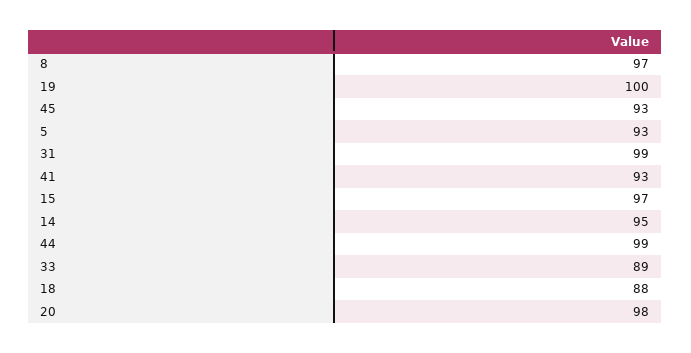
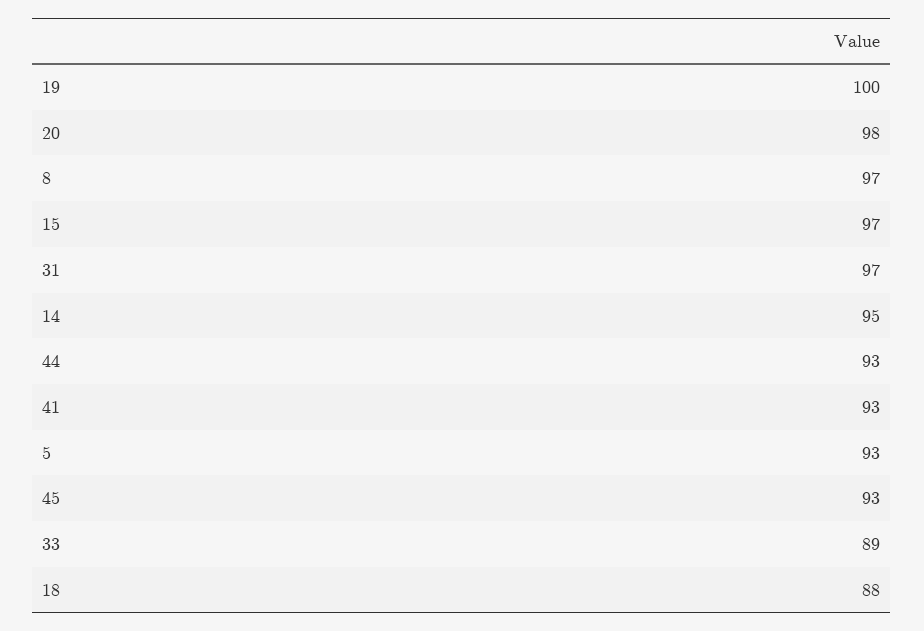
  {
    "8": 97,
    "19": 100,
    "45": 93,
    "5": 93,
-   "31": 99,
+   "31": 97,
    "41": 93,
    "15": 97,
    "14": 95,
-   "44": 99,
+   "44": 93,
    "33": 89,
    "18": 88,
    "20": 98
  }

